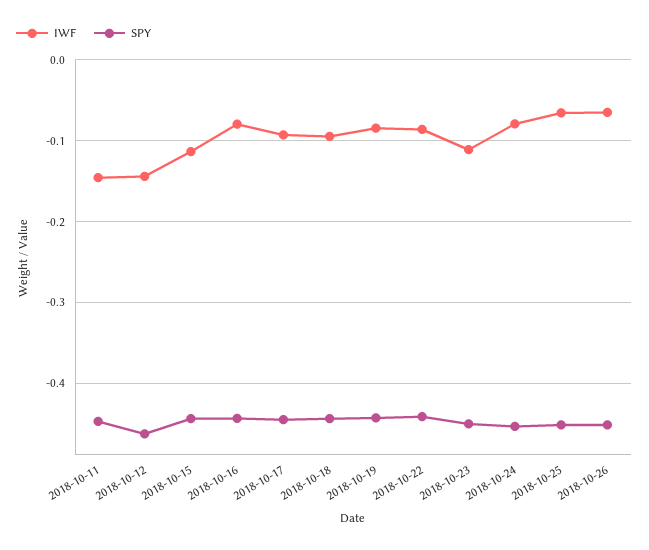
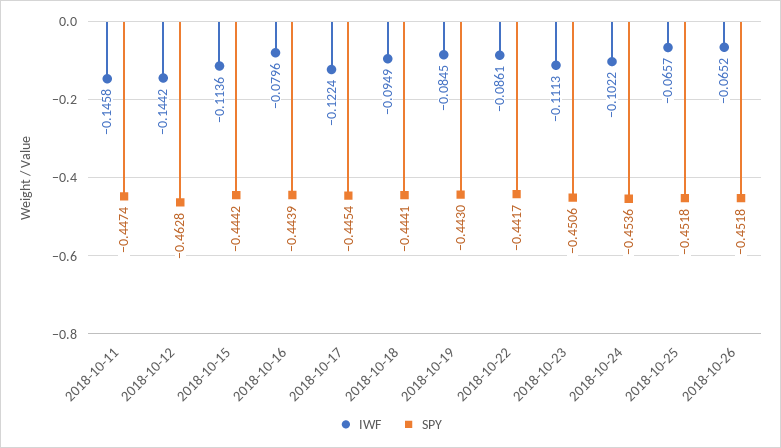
  {
    "IWF": {
      "2018-10-11": -0.1458,
      "2018-10-12": -0.1442,
      "2018-10-15": -0.1136,
      "2018-10-16": -0.0796,
-     "2018-10-17": -0.09,
+     "2018-10-17": -0.1224,
      "2018-10-18": -0.0949,
      "2018-10-19": -0.0845,
      "2018-10-22": -0.0861,
      "2018-10-23": -0.1113,
-     "2018-10-24": -0.08,
+     "2018-10-24": -0.1022,
      "2018-10-25": -0.0657,
      "2018-10-26": -0.0652
    },
    "SPY": {
      "2018-10-11": -0.4474,
      "2018-10-12": -0.4628,
      "2018-10-15": -0.4442,
      "2018-10-16": -0.4439,
      "2018-10-17": -0.4454,
      "2018-10-18": -0.4441,
      "2018-10-19": -0.443,
      "2018-10-22": -0.4417,
      "2018-10-23": -0.4506,
      "2018-10-24": -0.4536,
      "2018-10-25": -0.4518,
      "2018-10-26": -0.4518
    }
  }

